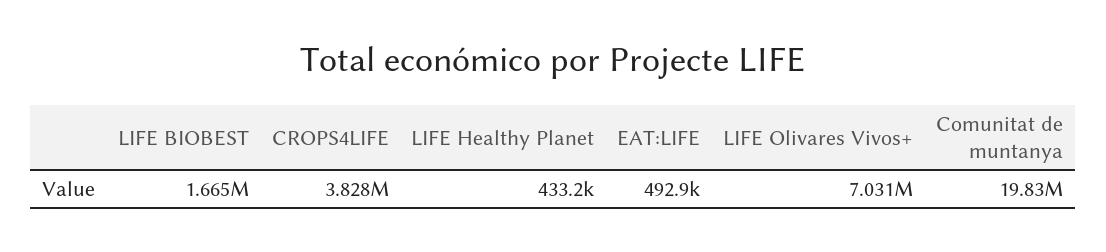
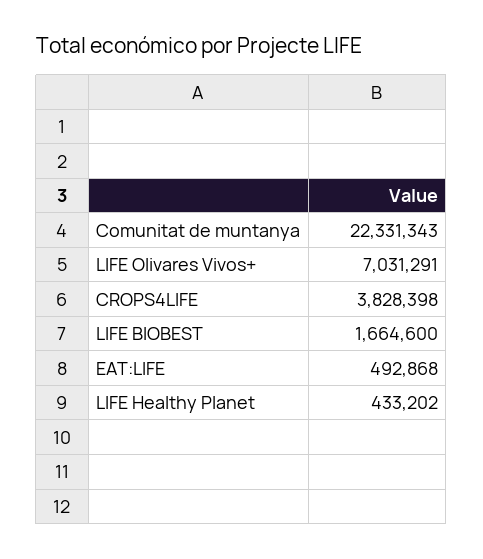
  {
    "LIFE BIOBEST": 1664600,
    "CROPS4LIFE": 3828398,
    "LIFE Healthy Planet": 433202,
    "EAT:LIFE": 492868,
    "LIFE Olivares Vivos+": 7031291,
-   "Comunitat de muntanya": 19830000
+   "Comunitat de muntanya": 22331343
  }

